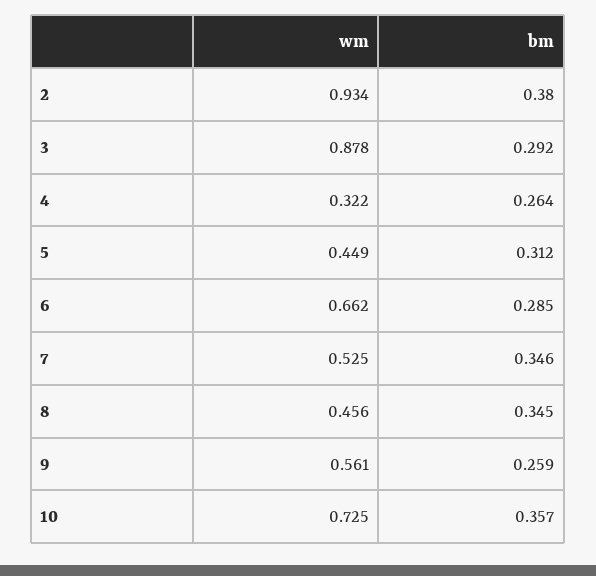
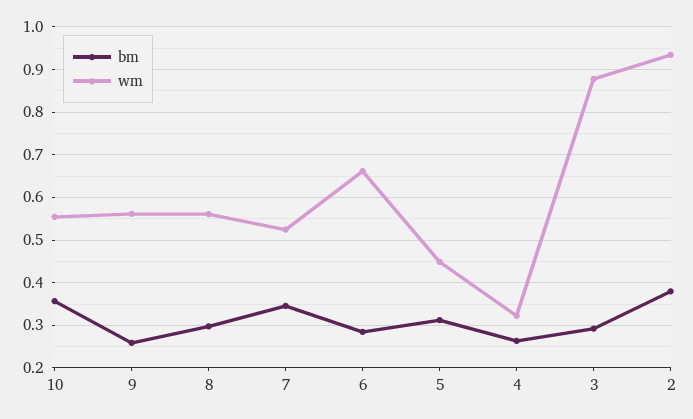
  {
    "wm": {
      "2": 0.934,
      "3": 0.878,
      "4": 0.322,
      "5": 0.449,
      "6": 0.662,
      "7": 0.525,
-     "8": 0.456,
+     "8": 0.56,
      "9": 0.561,
-     "10": 0.725
+     "10": 0.56
    },
    "bm": {
      "2": 0.38,
      "3": 0.292,
      "4": 0.264,
      "5": 0.312,
      "6": 0.285,
      "7": 0.346,
-     "8": 0.345,
+     "8": 0.3,
      "9": 0.259,
      "10": 0.357
    }
  }

